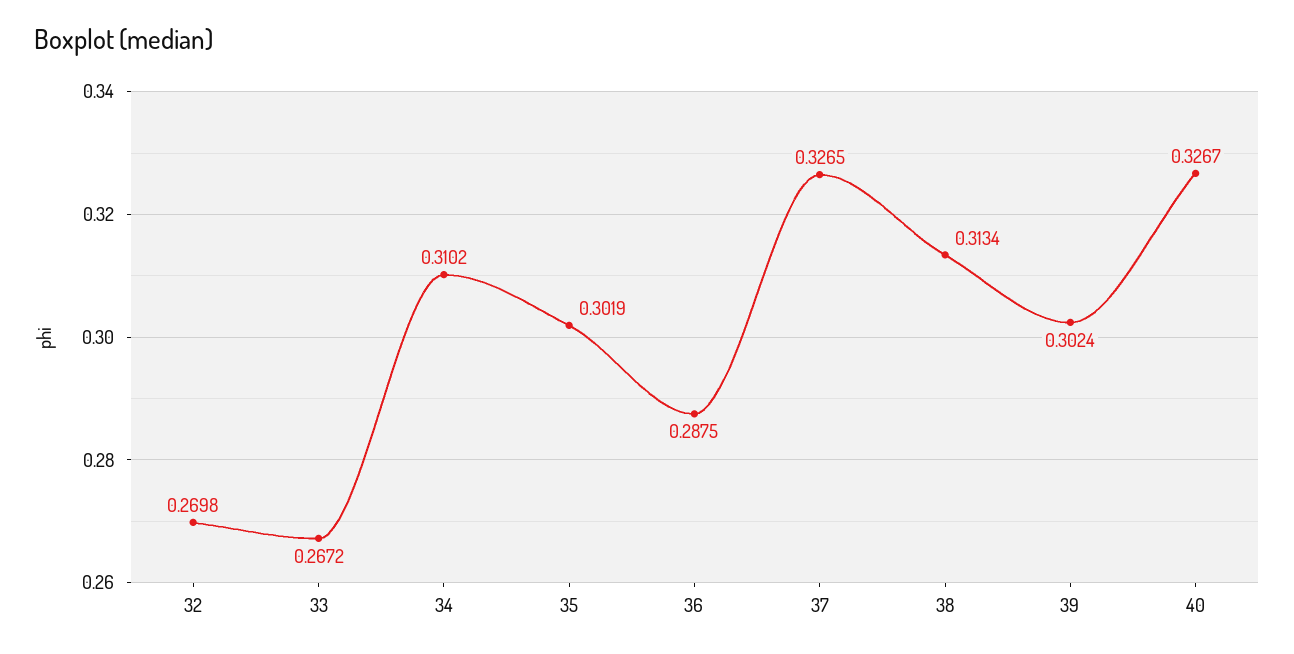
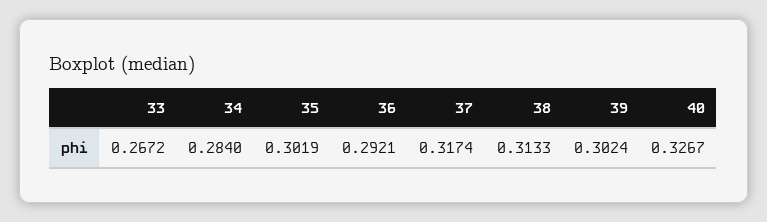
  {
-   "32": 0.2698,
    "33": 0.2672,
-   "34": 0.3102,
+   "34": 0.284,
    "35": 0.3019,
-   "36": 0.2875,
+   "36": 0.2921,
-   "37": 0.3265,
+   "37": 0.3174,
-   "38": 0.3134,
+   "38": 0.3133,
    "39": 0.3024,
    "40": 0.3267
  }

